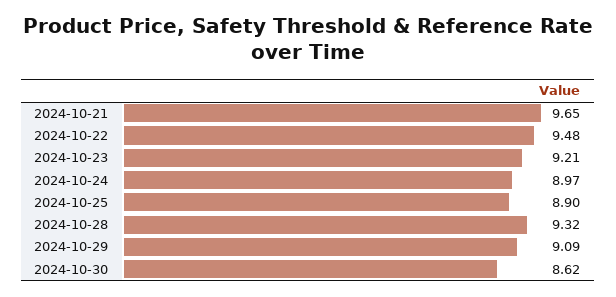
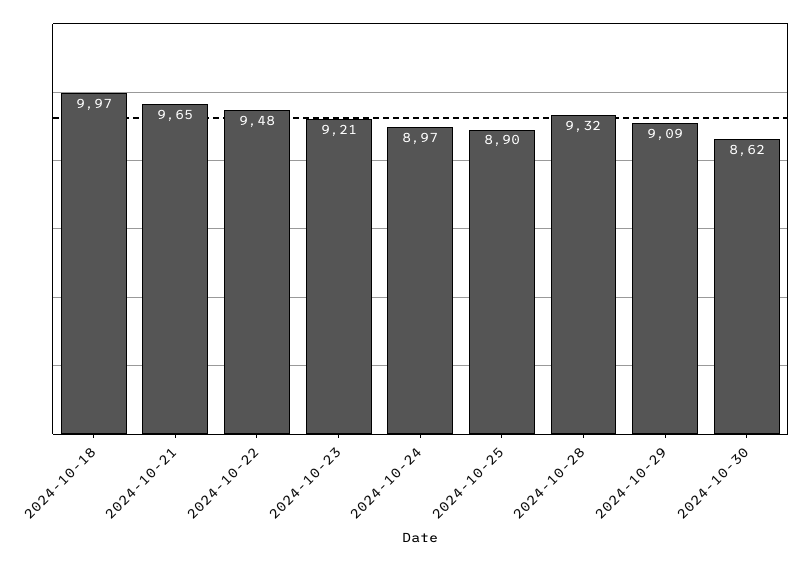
  {
    "2024-10-21": 9.65,
    "2024-10-22": 9.48,
    "2024-10-23": 9.21,
    "2024-10-24": 8.97,
    "2024-10-25": 8.9,
    "2024-10-28": 9.32,
    "2024-10-29": 9.09,
-   "2024-10-30": 8.62
+   "2024-10-30": 8.62,
+   "2024-10-18": 9.97
  }

